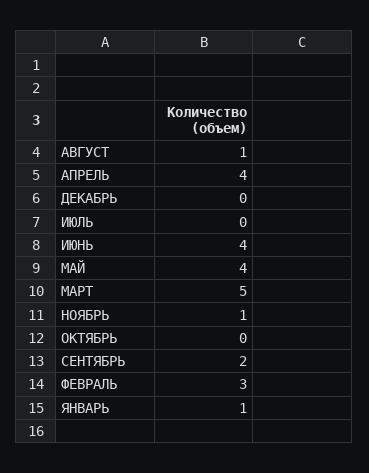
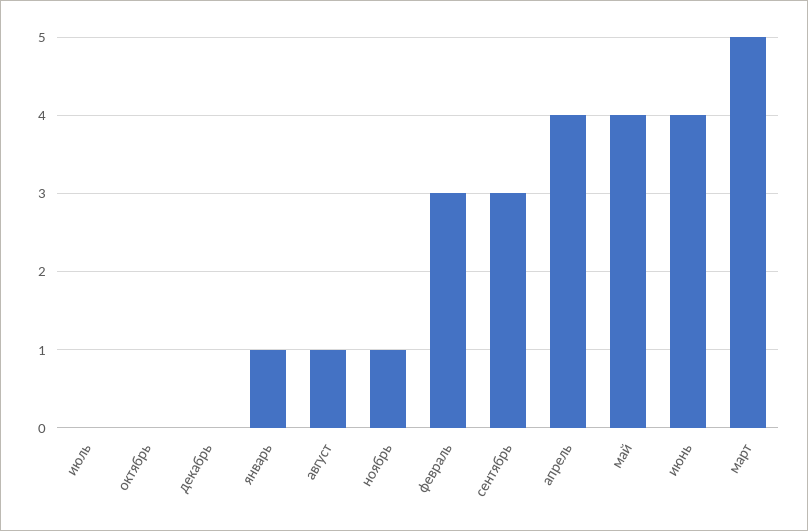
  {
    "АВГУСТ": 1,
    "АПРЕЛЬ": 4,
    "ДЕКАБРЬ": 0,
    "ИЮЛЬ": 0,
    "ИЮНЬ": 4,
    "МАЙ": 4,
    "МАРТ": 5,
    "НОЯБРЬ": 1,
    "ОКТЯБРЬ": 0,
-   "СЕНТЯБРЬ": 2,
+   "СЕНТЯБРЬ": 3,
    "ФЕВРАЛЬ": 3,
    "ЯНВАРЬ": 1
  }

